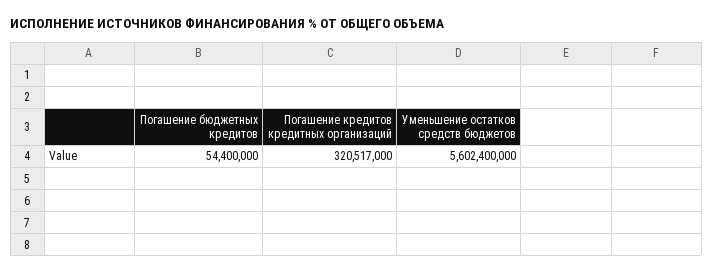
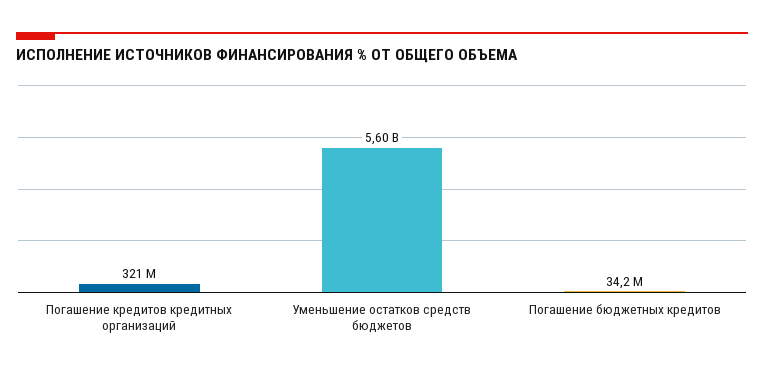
  {
-   "Погашение бюджетных кредитов": 54400000,
+   "Погашение бюджетных кредитов": 34200000,
    "Погашение кредитов кредитных организаций": 320517000,
    "Уменьшение остатков средств бюджетов": 5602400000
  }

